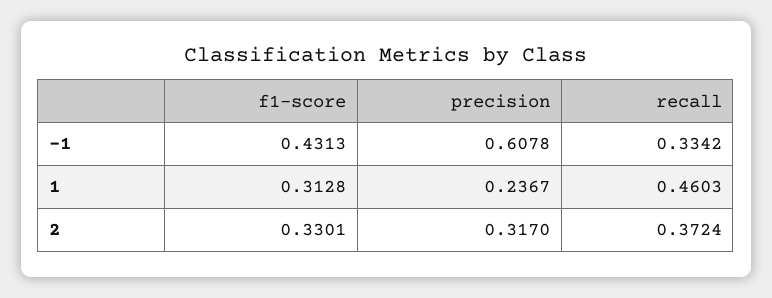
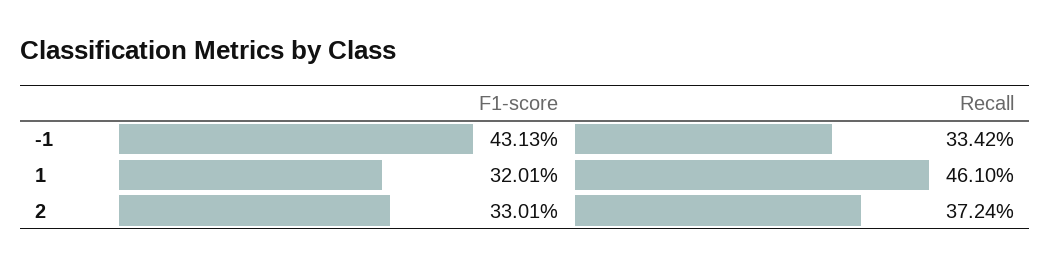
  {
    "f1-score": {
      "-1": 0.4313,
-     "1": 0.3128,
+     "1": 0.3201,
      "2": 0.3301
    },
-   "precision": {
-     "-1": 0.6078,
-     "1": 0.2367,
-     "2": 0.317
-   },
    "recall": {
      "-1": 0.3342,
-     "1": 0.4603,
+     "1": 0.461,
      "2": 0.3724
    }
  }

